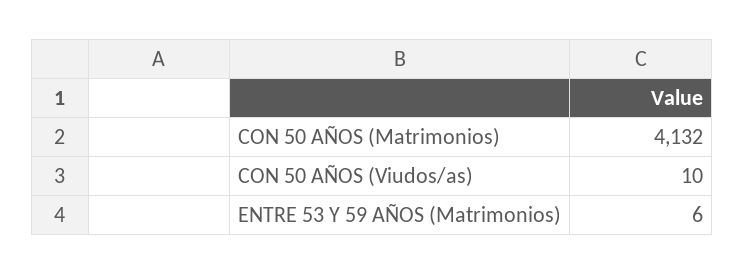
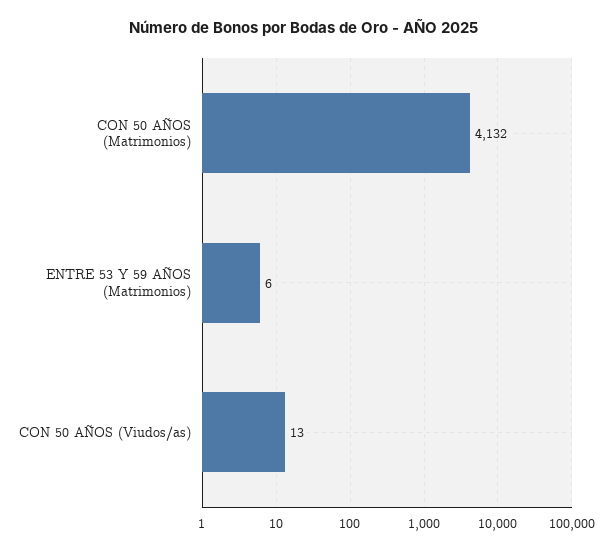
  {
    "CON 50 AÑOS (Matrimonios)": 4132,
-   "CON 50 AÑOS (Viudos/as)": 10,
+   "CON 50 AÑOS (Viudos/as)": 13,
    "ENTRE 53 Y 59 AÑOS (Matrimonios)": 6
  }

